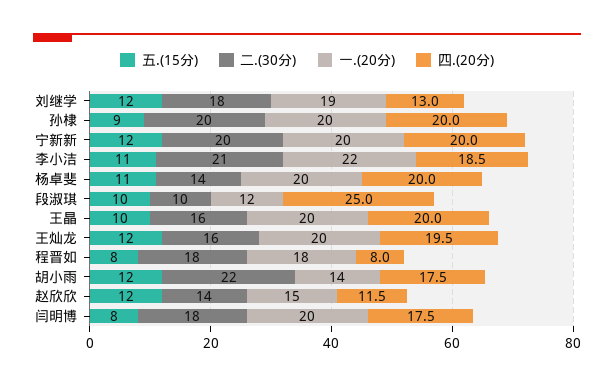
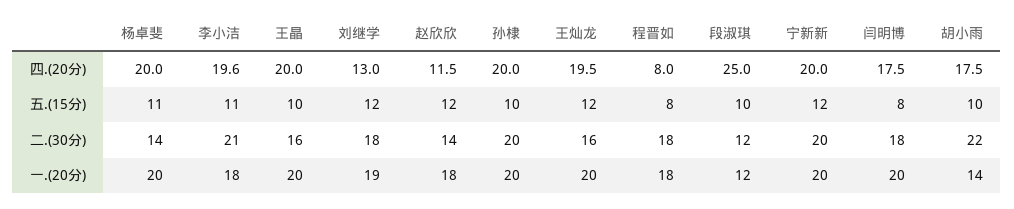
  {
    "五.(15分)": {
      "刘继学": 12,
-     "孙棣": 9,
+     "孙棣": 10,
      "宁新新": 12,
      "李小洁": 11,
      "杨卓斐": 11,
      "段淑琪": 10,
      "王晶": 10,
      "王灿龙": 12,
      "程晋如": 8,
-     "胡小雨": 12,
+     "胡小雨": 10,
      "赵欣欣": 12,
      "闫明博": 8
    },
    "二.(30分)": {
      "刘继学": 18,
      "孙棣": 20,
      "宁新新": 20,
      "李小洁": 21,
      "杨卓斐": 14,
-     "段淑琪": 10,
+     "段淑琪": 12,
      "王晶": 16,
      "王灿龙": 16,
      "程晋如": 18,
      "胡小雨": 22,
      "赵欣欣": 14,
      "闫明博": 18
    },
    "一.(20分)": {
      "刘继学": 19,
      "孙棣": 20,
      "宁新新": 20,
-     "李小洁": 22,
+     "李小洁": 18,
      "杨卓斐": 20,
      "段淑琪": 12,
      "王晶": 20,
      "王灿龙": 20,
      "程晋如": 18,
      "胡小雨": 14,
-     "赵欣欣": 15,
+     "赵欣欣": 18,
      "闫明博": 20
    },
    "四.(20分)": {
      "刘继学": 13,
      "孙棣": 20,
      "宁新新": 20,
-     "李小洁": 18.5,
+     "李小洁": 19.6,
      "杨卓斐": 20,
      "段淑琪": 25,
      "王晶": 20,
      "王灿龙": 19.5,
      "程晋如": 8,
      "胡小雨": 17.5,
      "赵欣欣": 11.5,
      "闫明博": 17.5
    }
  }

